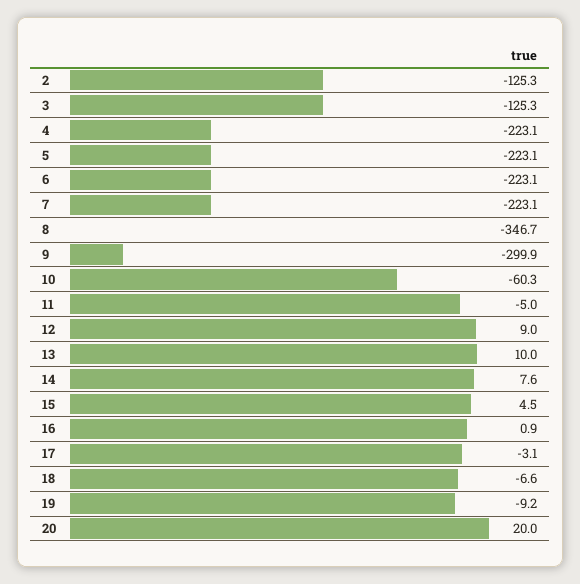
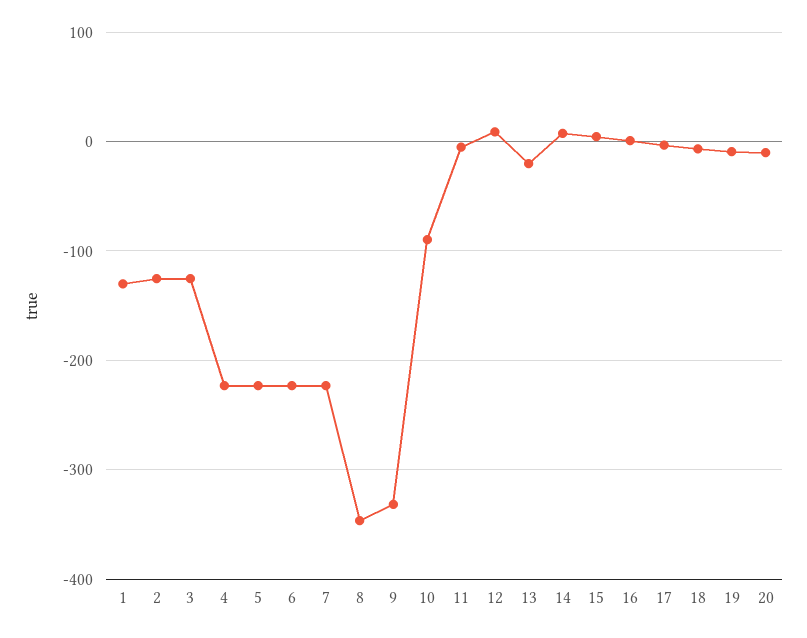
  {
    "2": -125.3,
    "3": -125.3,
    "4": -223.1,
    "5": -223.1,
    "6": -223.1,
    "7": -223.1,
    "8": -346.7,
-   "9": -299.9,
+   "9": -330,
-   "10": -60.3,
+   "10": -90,
    "11": -5,
    "12": 9,
-   "13": 10,
+   "13": -20,
    "14": 7.6,
    "15": 4.5,
    "16": 0.9,
    "17": -3.1,
    "18": -6.6,
    "19": -9.2,
-   "20": 20
+   "20": -10,
+   "1": -130
  }

